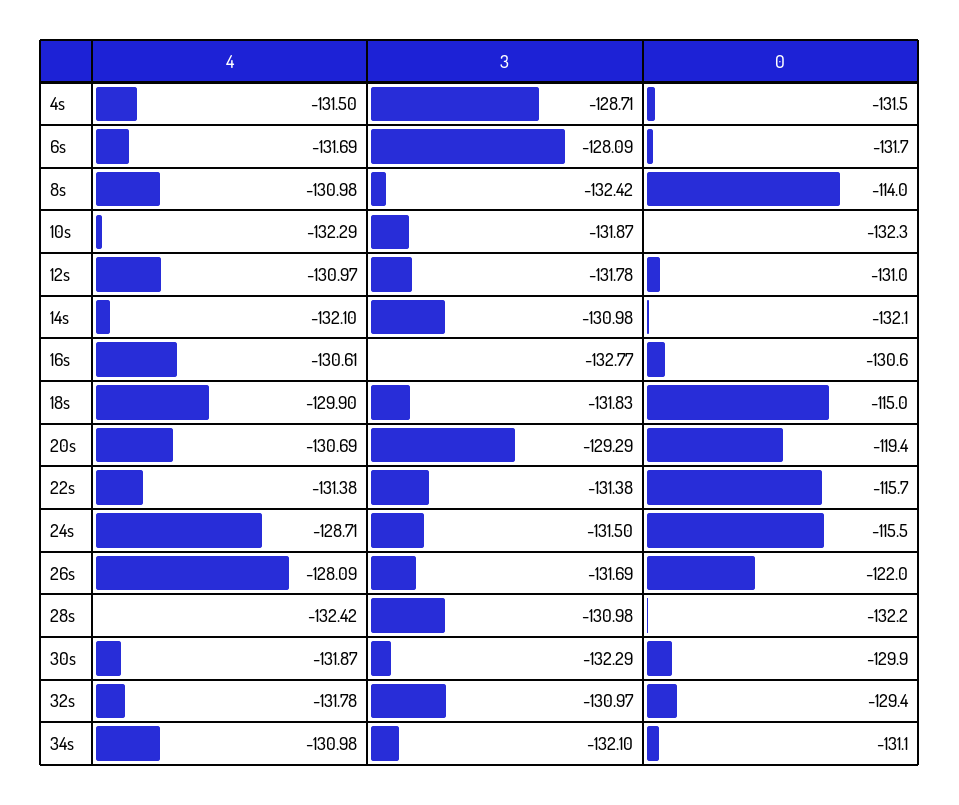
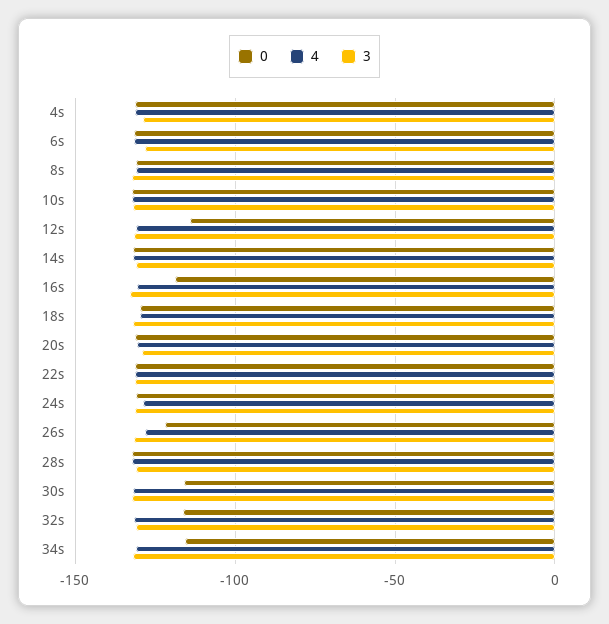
  {
    "4": {
      "4s": -131.5,
      "6s": -131.69,
      "8s": -130.98,
      "10s": -132.29,
      "12s": -130.97,
      "14s": -132.1,
      "16s": -130.61,
      "18s": -129.9,
      "20s": -130.69,
      "22s": -131.38,
      "24s": -128.71,
      "26s": -128.09,
      "28s": -132.42,
      "30s": -131.87,
      "32s": -131.78,
      "34s": -130.98
    },
    "3": {
      "4s": -128.71,
      "6s": -128.09,
      "8s": -132.42,
      "10s": -131.87,
      "12s": -131.78,
      "14s": -130.98,
      "16s": -132.77,
      "18s": -131.83,
      "20s": -129.29,
      "22s": -131.38,
      "24s": -131.5,
      "26s": -131.69,
      "28s": -130.98,
      "30s": -132.29,
      "32s": -130.97,
      "34s": -132.1
    },
    "0": {
      "4s": -131.5,
      "6s": -131.7,
-     "8s": -114,
+     "8s": -130,
      "10s": -132.3,
-     "12s": -131,
+     "12s": -115,
      "14s": -132.1,
-     "16s": -130.6,
+     "16s": -120,
-     "18s": -115,
+     "18s": -130,
-     "20s": -119.4,
+     "20s": -130,
-     "22s": -115.7,
+     "22s": -130,
-     "24s": -115.5,
+     "24s": -130,
      "26s": -122,
      "28s": -132.2,
-     "30s": -129.9,
+     "30s": -115,
-     "32s": -129.4,
+     "32s": -115,
-     "34s": -131.1
+     "34s": -115
    }
  }

